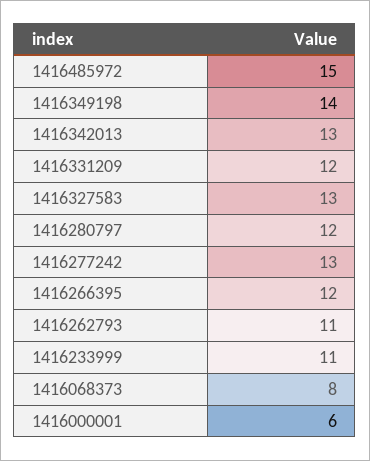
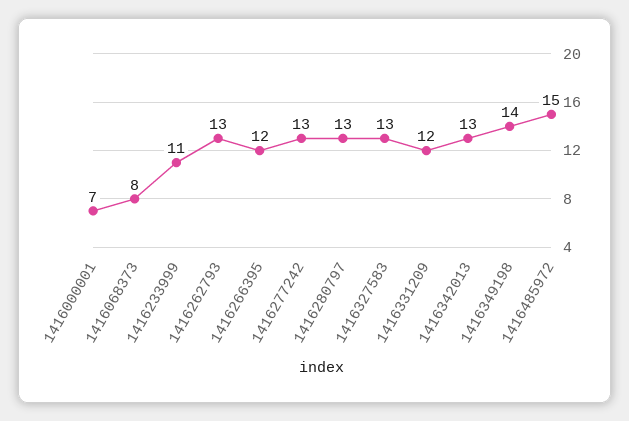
  {
    "1416485972": 15,
    "1416349198": 14,
    "1416342013": 13,
    "1416331209": 12,
    "1416327583": 13,
-   "1416280797": 12,
+   "1416280797": 13,
    "1416277242": 13,
    "1416266395": 12,
-   "1416262793": 11,
+   "1416262793": 13,
    "1416233999": 11,
    "1416068373": 8,
-   "1416000001": 6
+   "1416000001": 7
  }

